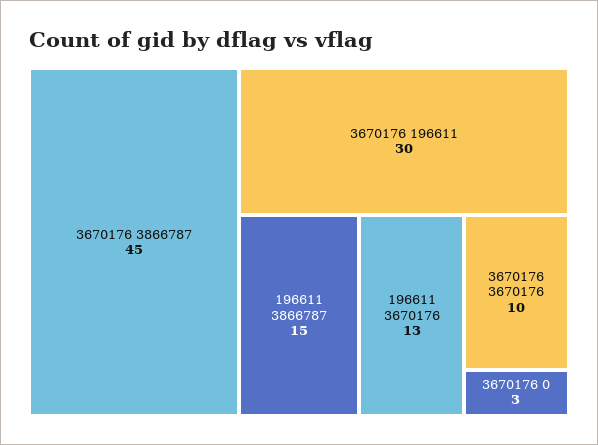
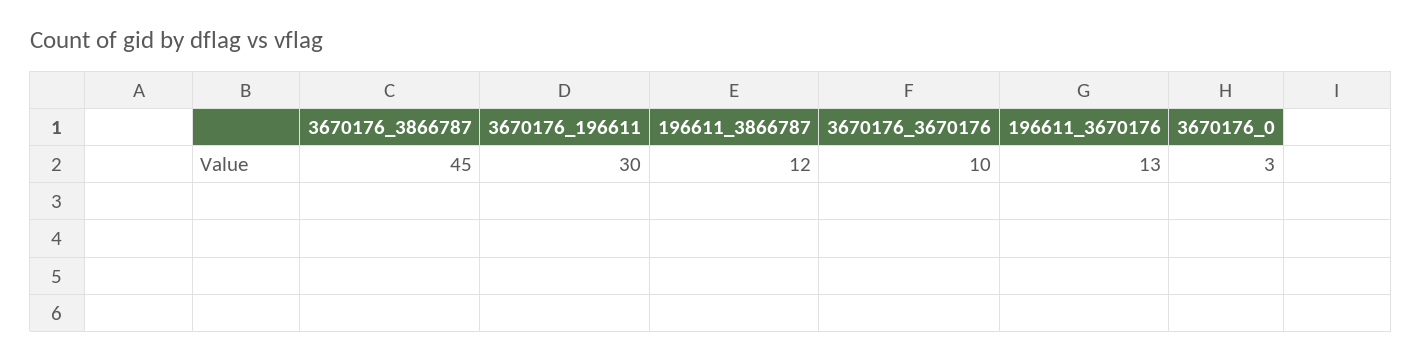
  {
    "3670176 3866787": 45,
    "3670176 196611": 30,
-   "196611 3866787": 15,
+   "196611 3866787": 12,
    "196611 3670176": 13,
    "3670176 3670176": 10,
    "3670176 0": 3
  }

